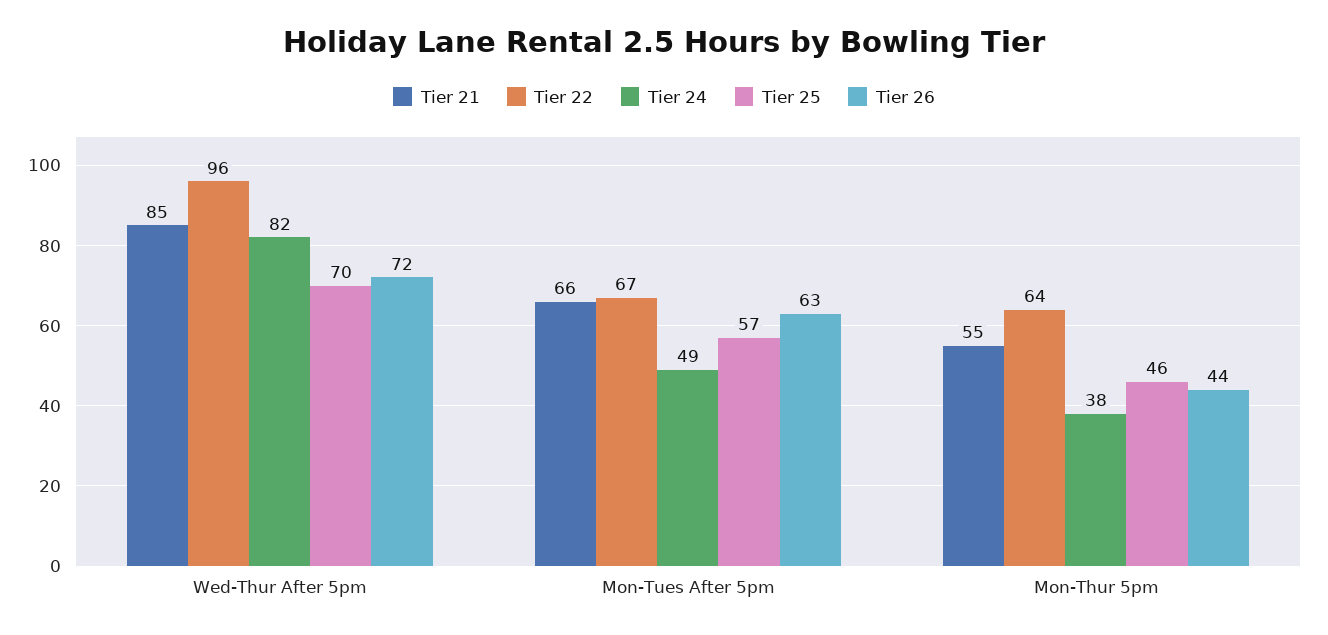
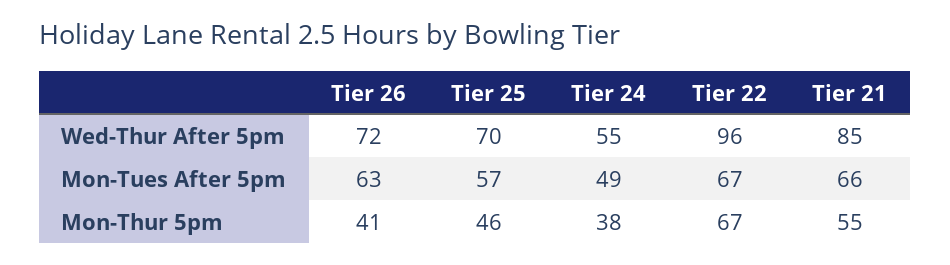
  {
    "Tier 21": {
      "Wed-Thur After 5pm": 85,
      "Mon-Tues After 5pm": 66,
      "Mon-Thur 5pm": 55
    },
    "Tier 22": {
      "Wed-Thur After 5pm": 96,
      "Mon-Tues After 5pm": 67,
-     "Mon-Thur 5pm": 64
+     "Mon-Thur 5pm": 67
    },
    "Tier 24": {
-     "Wed-Thur After 5pm": 82,
+     "Wed-Thur After 5pm": 55,
      "Mon-Tues After 5pm": 49,
      "Mon-Thur 5pm": 38
    },
    "Tier 25": {
      "Wed-Thur After 5pm": 70,
      "Mon-Tues After 5pm": 57,
      "Mon-Thur 5pm": 46
    },
    "Tier 26": {
      "Wed-Thur After 5pm": 72,
      "Mon-Tues After 5pm": 63,
-     "Mon-Thur 5pm": 44
+     "Mon-Thur 5pm": 41
    }
  }

